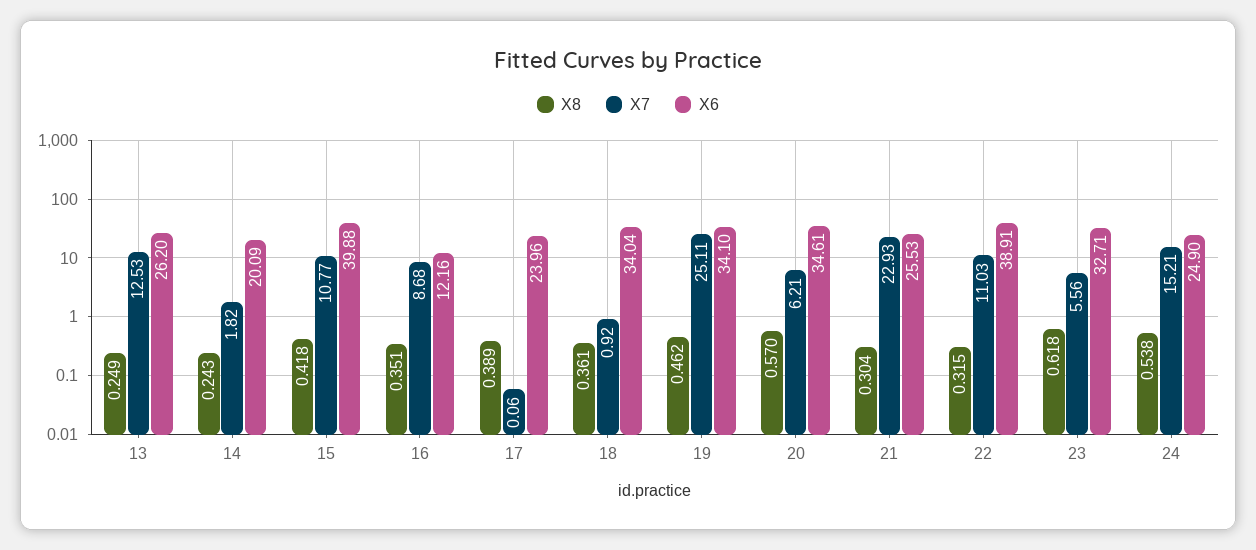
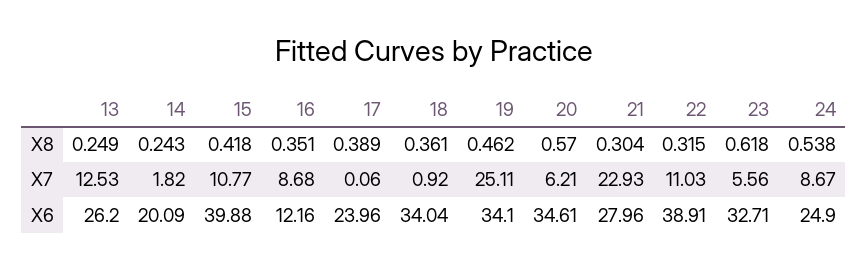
  {
    "X8": {
      "13": 0.249,
      "14": 0.243,
      "15": 0.418,
      "16": 0.351,
      "17": 0.389,
      "18": 0.361,
      "19": 0.462,
      "20": 0.57,
      "21": 0.304,
      "22": 0.315,
      "23": 0.618,
      "24": 0.538
    },
    "X7": {
      "13": 12.53,
      "14": 1.82,
      "15": 10.77,
      "16": 8.68,
      "17": 0.06,
      "18": 0.92,
      "19": 25.11,
      "20": 6.21,
      "21": 22.93,
      "22": 11.03,
      "23": 5.56,
-     "24": 15.21
+     "24": 8.67
    },
    "X6": {
      "13": 26.2,
      "14": 20.09,
      "15": 39.88,
      "16": 12.16,
      "17": 23.96,
      "18": 34.04,
      "19": 34.1,
      "20": 34.61,
-     "21": 25.53,
+     "21": 27.96,
      "22": 38.91,
      "23": 32.71,
      "24": 24.9
    }
  }

